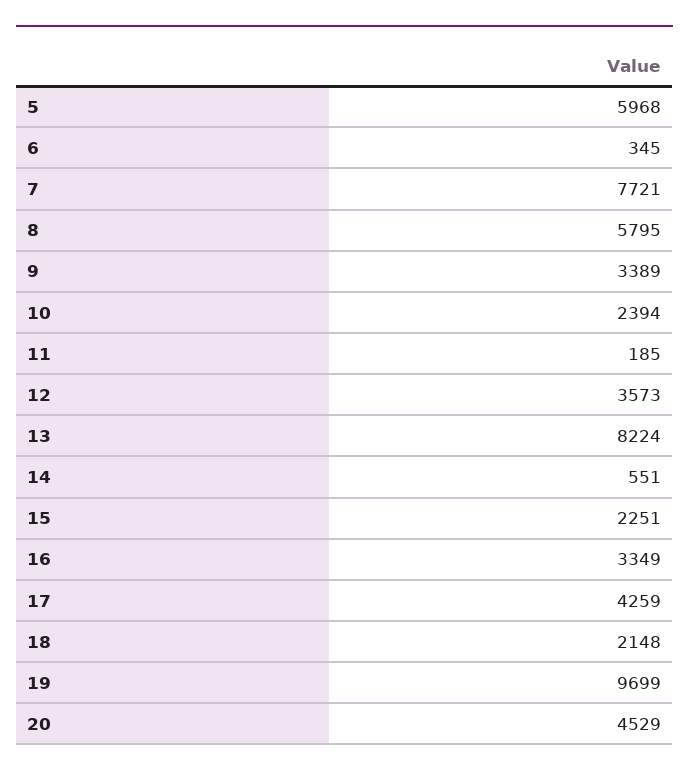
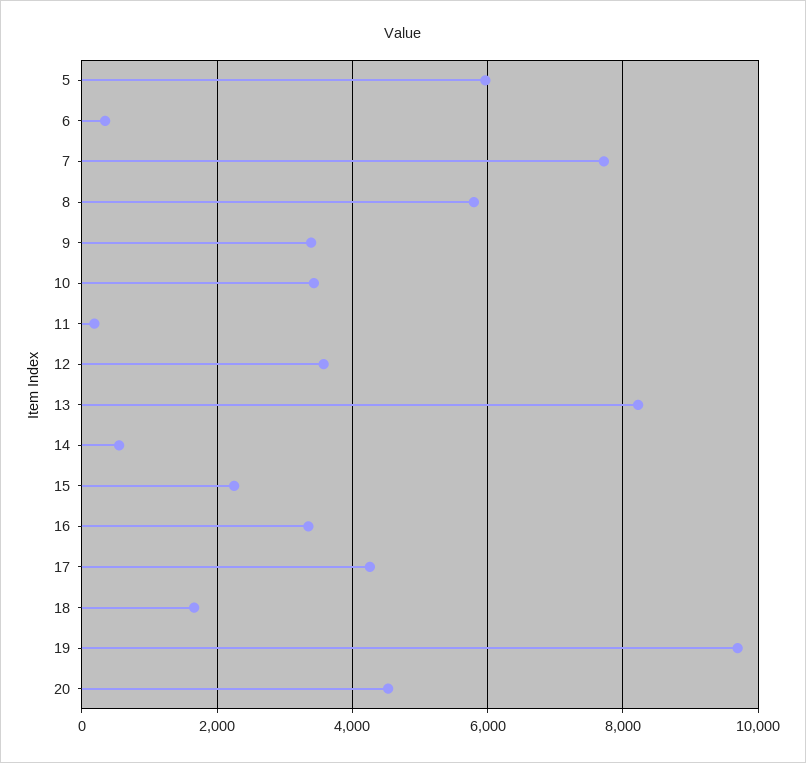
  {
    "5": 5968,
    "6": 345,
    "7": 7721,
    "8": 5795,
    "9": 3389,
-   "10": 2394,
+   "10": 3400,
    "11": 185,
    "12": 3573,
    "13": 8224,
    "14": 551,
    "15": 2251,
    "16": 3349,
    "17": 4259,
-   "18": 2148,
+   "18": 1600,
    "19": 9699,
    "20": 4529
  }

